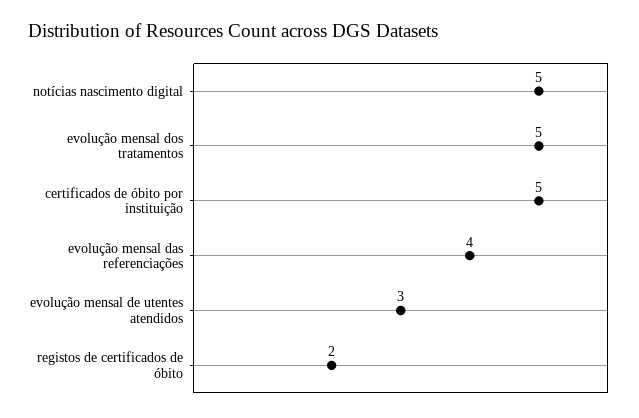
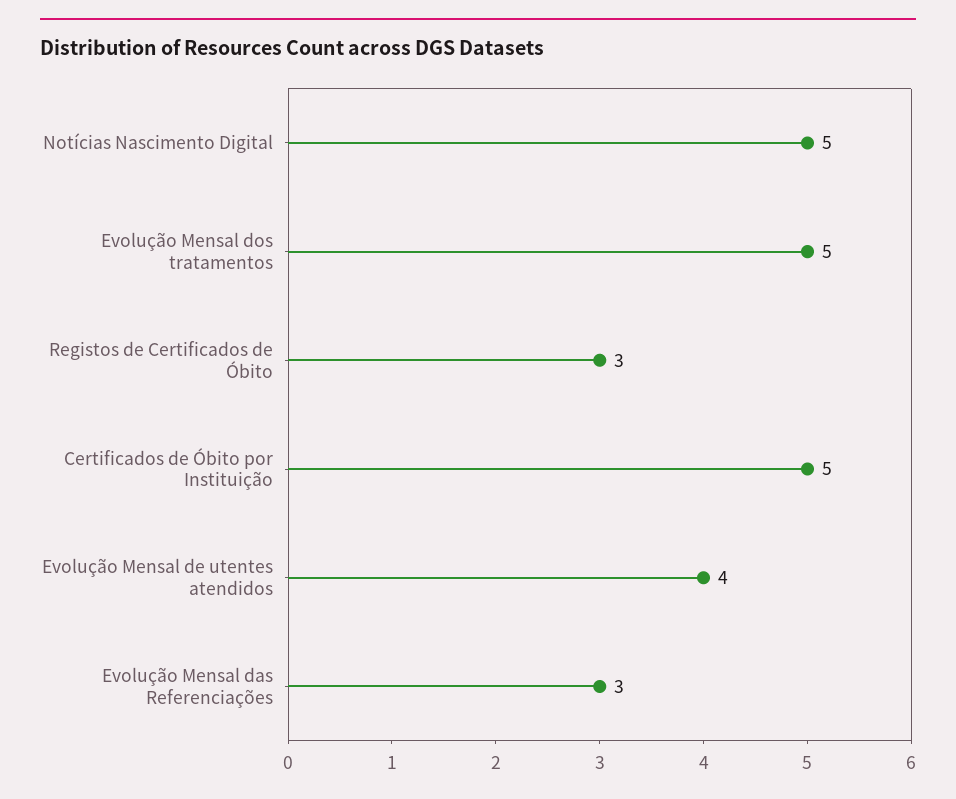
  {
    "notícias nascimento digital": 5,
    "evolução mensal dos tratamentos": 5,
    "certificados de óbito por instituição": 5,
-   "evolução mensal das referenciações": 4,
+   "evolução mensal das referenciações": 3,
-   "evolução mensal de utentes atendidos": 3,
+   "evolução mensal de utentes atendidos": 4,
-   "registos de certificados de óbito": 2
+   "registos de certificados de óbito": 3
  }

